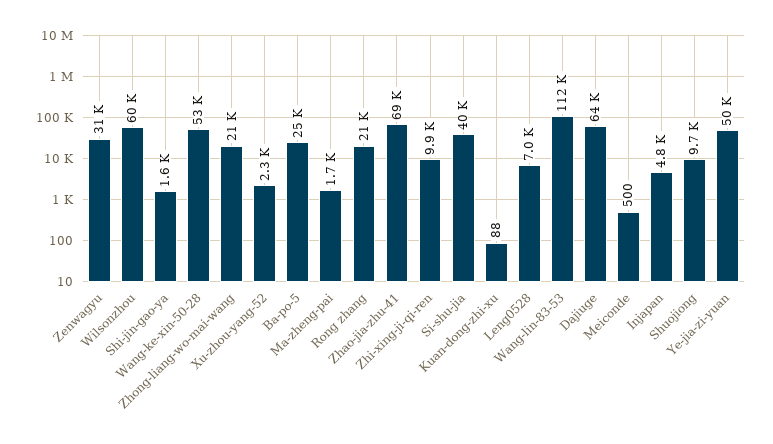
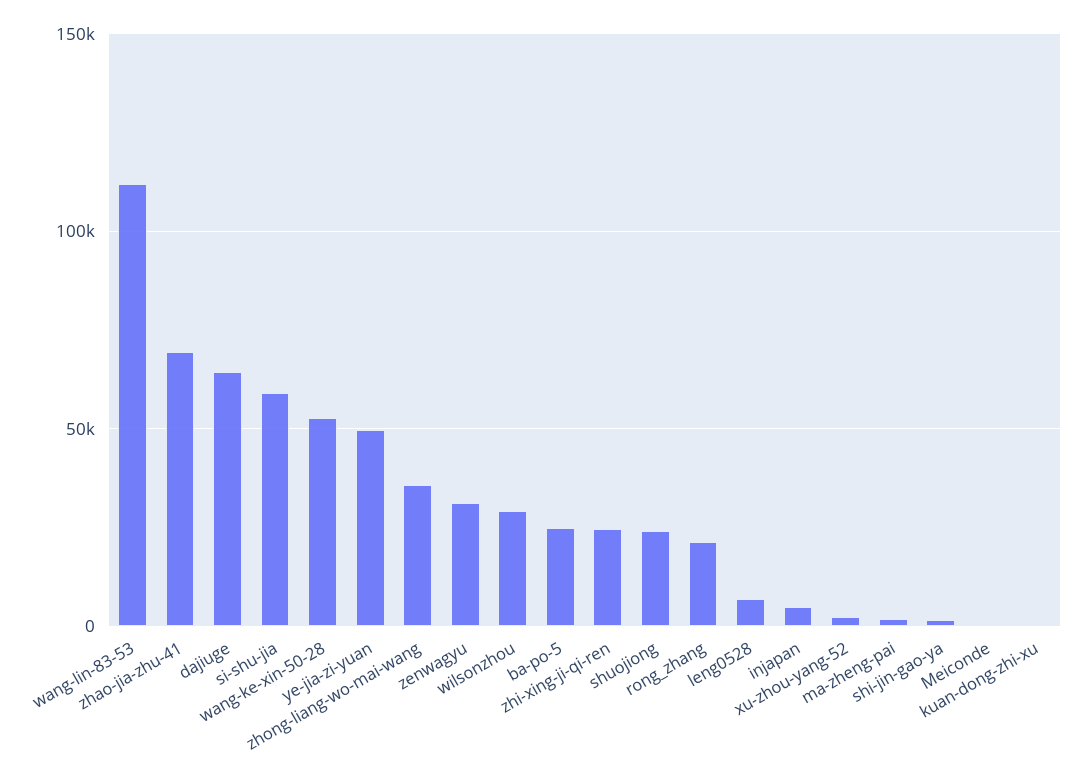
  {
    "Zenwagyu": 31000,
-   "Wilsonzhou": 60000,
+   "Wilsonzhou": 30000,
    "Shi-jin-gao-ya": 1600,
    "Wang-ke-xin-50-28": 53000,
-   "Zhong-liang-wo-mai-wang": 21000,
+   "Zhong-liang-wo-mai-wang": 35000,
    "Xu-zhou-yang-52": 2300,
    "Ba-po-5": 25000,
    "Ma-zheng-pai": 1700,
    "Rong zhang": 21000,
    "Zhao-jia-zhu-41": 69000,
-   "Zhi-xing-ji-qi-ren": 9900,
+   "Zhi-xing-ji-qi-ren": 25000,
-   "Si-shu-jia": 40000,
+   "Si-shu-jia": 60000,
    "Kuan-dong-zhi-xu": 88,
    "Leng0528": 7000,
    "Wang-lin-83-53": 112000,
    "Dajiuge": 64000,
    "Meiconde": 500,
    "Injapan": 4800,
-   "Shuojiong": 9700,
+   "Shuojiong": 25000,
    "Ye-jia-zi-yuan": 50000
  }

